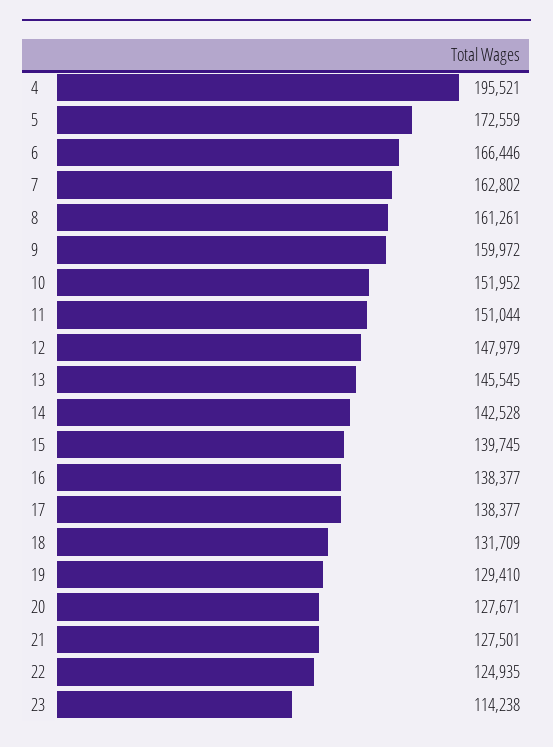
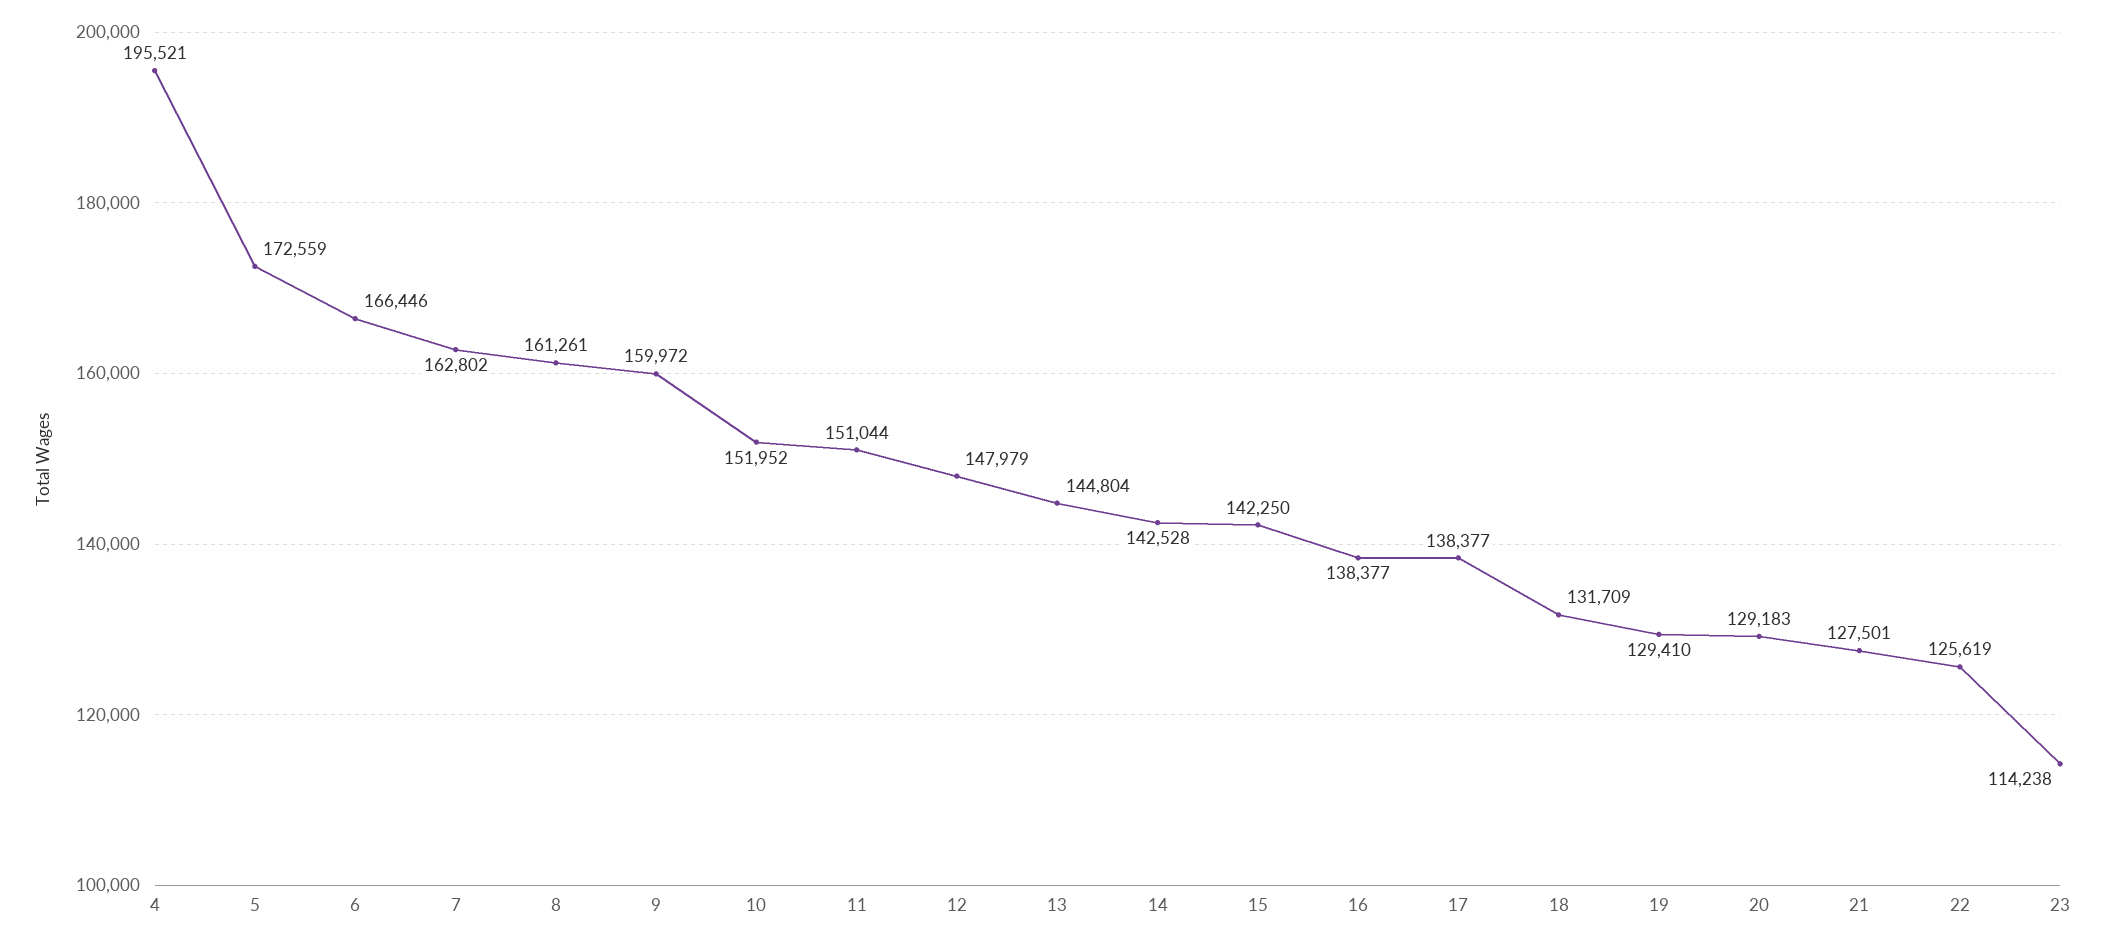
  {
    "4": 195521,
    "5": 172559,
    "6": 166446,
    "7": 162802,
    "8": 161261,
    "9": 159972,
    "10": 151952,
    "11": 151044,
    "12": 147979,
-   "13": 145545,
+   "13": 144804,
    "14": 142528,
-   "15": 139745,
+   "15": 142250,
    "16": 138377,
    "17": 138377,
    "18": 131709,
    "19": 129410,
-   "20": 127671,
+   "20": 129183,
    "21": 127501,
-   "22": 124935,
+   "22": 125619,
    "23": 114238
  }

